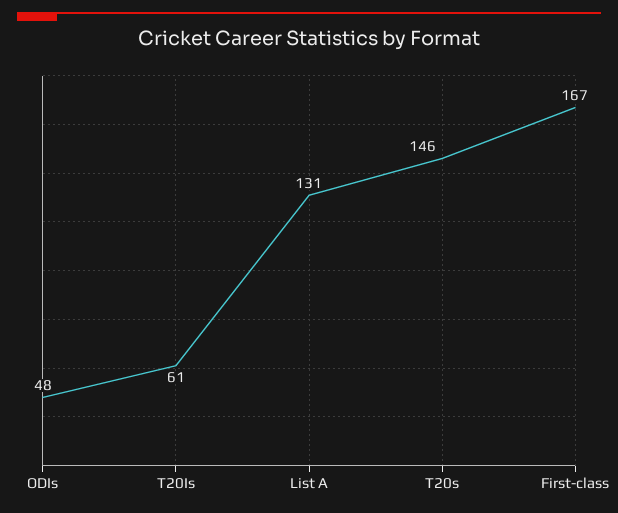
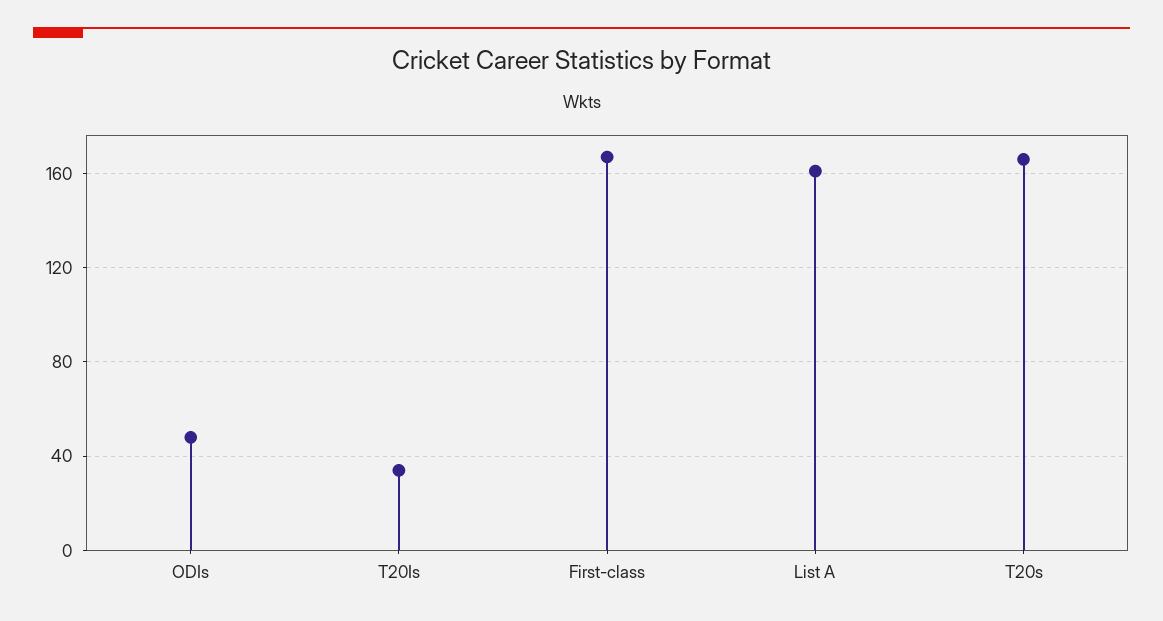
  {
    "ODIs": 48,
-   "T20Is": 61,
+   "T20Is": 35,
-   "List A": 131,
+   "List A": 160,
-   "T20s": 146,
+   "T20s": 165,
    "First-class": 167
  }

